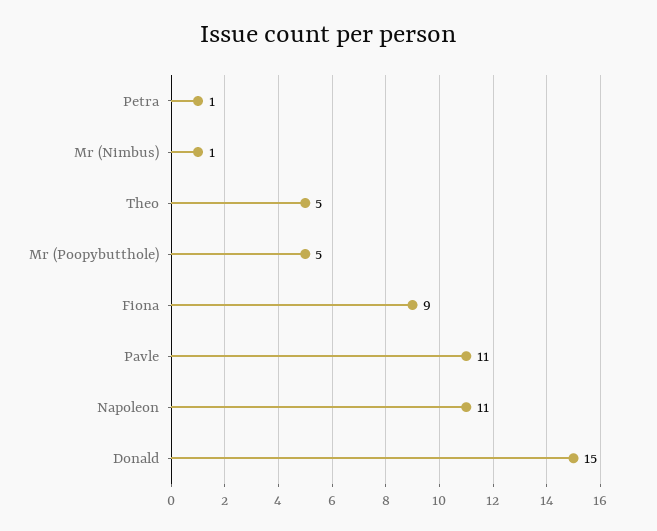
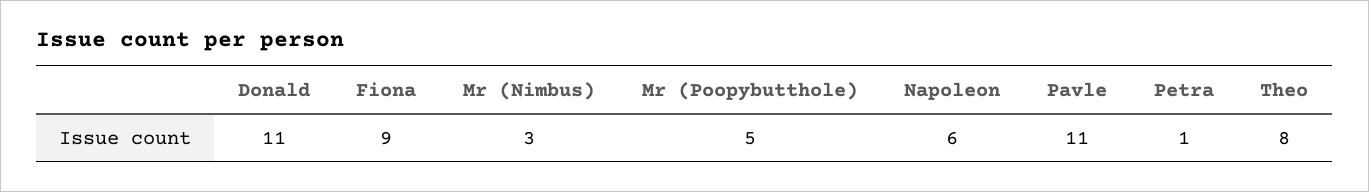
  {
    "Petra": 1,
-   "Mr (Nimbus)": 1,
+   "Mr (Nimbus)": 3,
-   "Theo": 5,
+   "Theo": 8,
    "Mr (Poopybutthole)": 5,
    "Fiona": 9,
    "Pavle": 11,
-   "Napoleon": 11,
+   "Napoleon": 6,
-   "Donald": 15
+   "Donald": 11
  }

